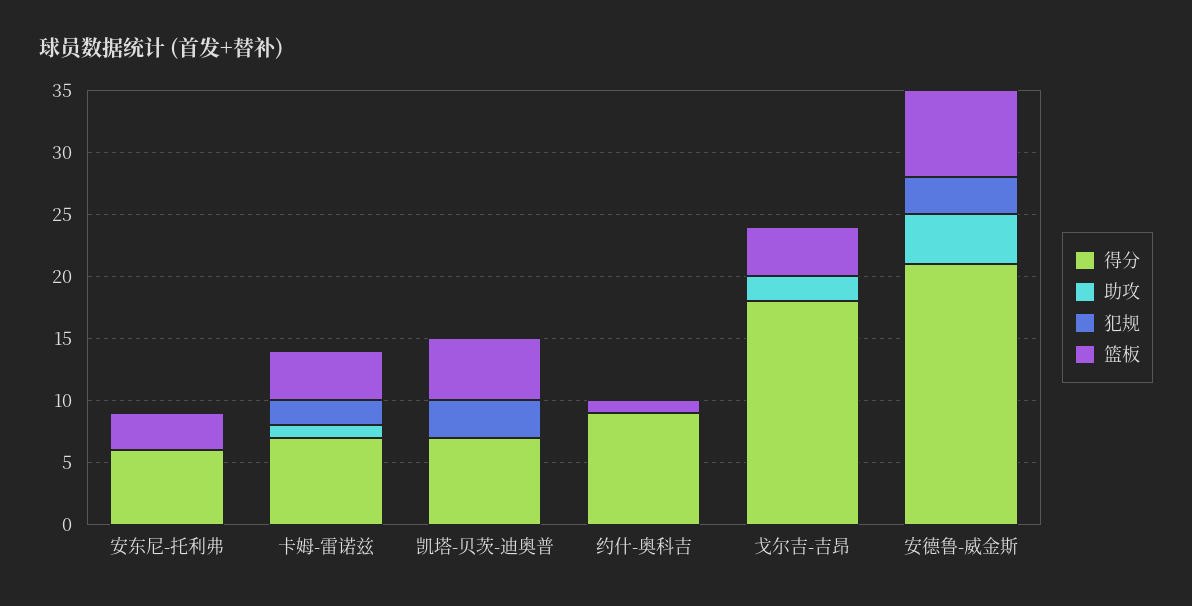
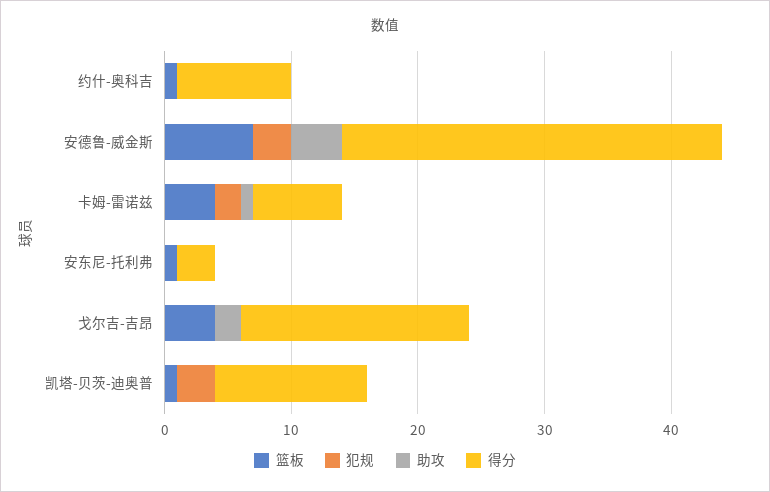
  {
    "得分": {
-     "安东尼-托利弗": 6,
+     "安东尼-托利弗": 3,
      "卡姆-雷诺兹": 7,
-     "凯塔-贝茨-迪奥普": 7,
+     "凯塔-贝茨-迪奥普": 12,
      "约什-奥科吉": 9,
      "戈尔吉-吉昂": 18,
-     "安德鲁-威金斯": 21
+     "安德鲁-威金斯": 30
    },
    "助攻": {
      "安东尼-托利弗": 0,
      "卡姆-雷诺兹": 1,
      "凯塔-贝茨-迪奥普": 0,
      "约什-奥科吉": 0,
      "戈尔吉-吉昂": 2,
      "安德鲁-威金斯": 4
    },
    "犯规": {
      "安东尼-托利弗": 0,
      "卡姆-雷诺兹": 2,
      "凯塔-贝茨-迪奥普": 3,
      "约什-奥科吉": 0,
      "戈尔吉-吉昂": 0,
      "安德鲁-威金斯": 3
    },
    "篮板": {
-     "安东尼-托利弗": 3,
+     "安东尼-托利弗": 1,
      "卡姆-雷诺兹": 4,
-     "凯塔-贝茨-迪奥普": 5,
+     "凯塔-贝茨-迪奥普": 1,
      "约什-奥科吉": 1,
      "戈尔吉-吉昂": 4,
      "安德鲁-威金斯": 7
    }
  }

